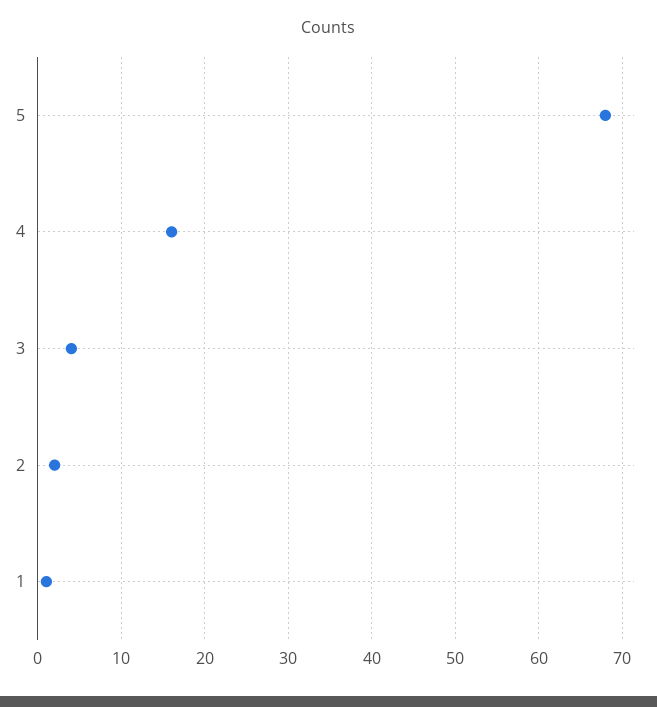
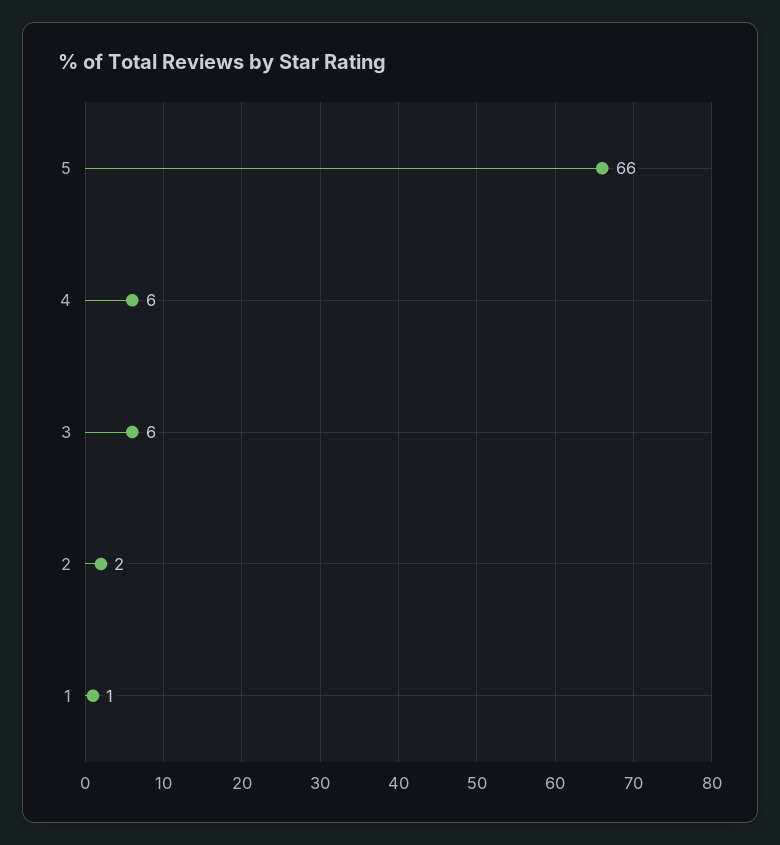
  {
-   "5": 68,
+   "5": 66,
-   "4": 16,
+   "4": 6,
-   "3": 4,
+   "3": 6,
    "2": 2,
    "1": 1
  }

